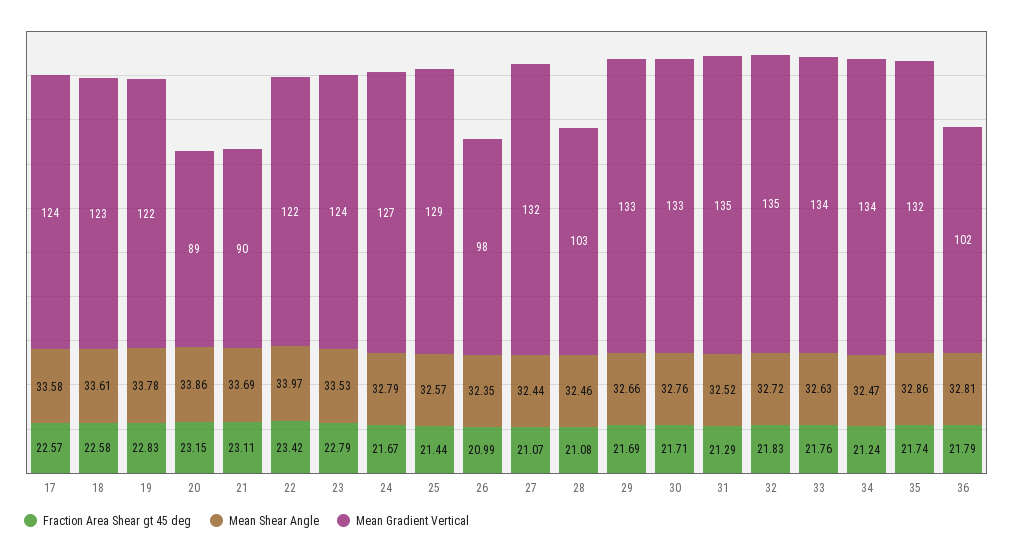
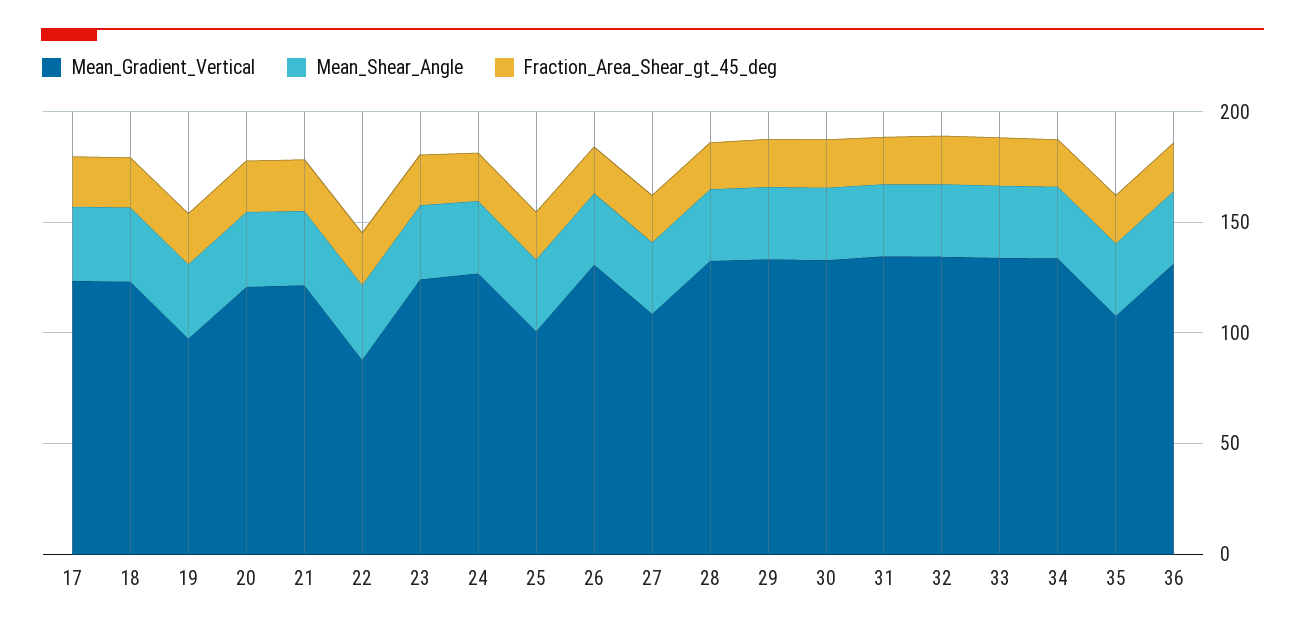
  {
    "Fraction Area Shear gt 45 deg": {
      "17": 22.57,
      "18": 22.58,
      "19": 22.83,
      "20": 23.15,
      "21": 23.11,
      "22": 23.42,
      "23": 22.79,
      "24": 21.67,
      "25": 21.44,
      "26": 20.99,
      "27": 21.07,
      "28": 21.08,
      "29": 21.69,
      "30": 21.71,
      "31": 21.29,
      "32": 21.83,
      "33": 21.76,
      "34": 21.24,
      "35": 21.74,
      "36": 21.79
    },
    "Mean Shear Angle": {
      "17": 33.58,
      "18": 33.61,
      "19": 33.78,
      "20": 33.86,
      "21": 33.69,
      "22": 33.97,
      "23": 33.53,
      "24": 32.79,
      "25": 32.57,
      "26": 32.35,
      "27": 32.44,
      "28": 32.46,
      "29": 32.66,
      "30": 32.76,
      "31": 32.52,
      "32": 32.72,
      "33": 32.63,
      "34": 32.47,
      "35": 32.86,
      "36": 32.81
    },
    "Mean Gradient Vertical": {
      "17": 124,
      "18": 123,
-     "19": 122,
+     "19": 100,
-     "20": 89,
+     "20": 120,
-     "21": 90,
+     "21": 120,
-     "22": 122,
+     "22": 90,
      "23": 124,
      "24": 127,
-     "25": 129,
+     "25": 100,
-     "26": 98,
+     "26": 130,
-     "27": 132,
+     "27": 110,
-     "28": 103,
+     "28": 130,
      "29": 133,
      "30": 133,
      "31": 135,
      "32": 135,
      "33": 134,
      "34": 134,
-     "35": 132,
+     "35": 110,
-     "36": 102
+     "36": 130
    }
  }

